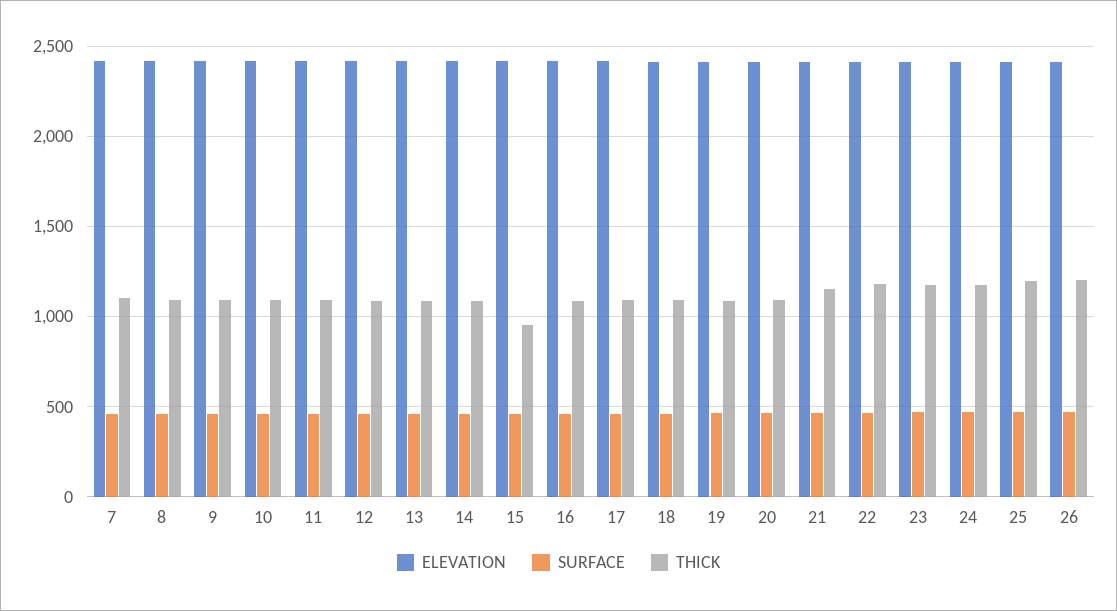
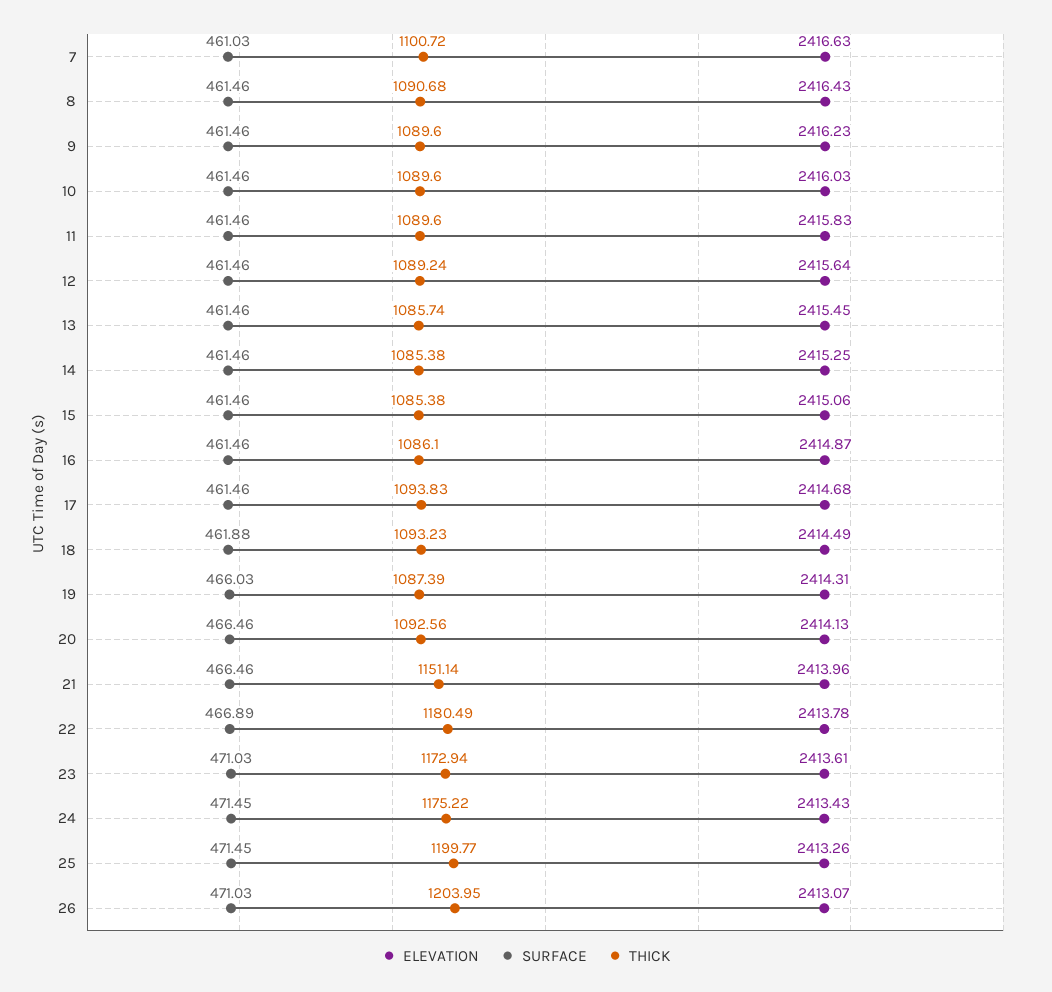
  {
    "ELEVATION": {
      "7": 2416.63,
      "8": 2416.43,
      "9": 2416.23,
      "10": 2416.03,
      "11": 2415.83,
      "12": 2415.64,
      "13": 2415.45,
      "14": 2415.25,
      "15": 2415.06,
      "16": 2414.87,
      "17": 2414.68,
      "18": 2414.49,
      "19": 2414.31,
      "20": 2414.13,
      "21": 2413.96,
      "22": 2413.78,
      "23": 2413.61,
      "24": 2413.43,
      "25": 2413.26,
      "26": 2413.07
    },
    "SURFACE": {
      "7": 461.03,
      "8": 461.46,
      "9": 461.46,
      "10": 461.46,
      "11": 461.46,
      "12": 461.46,
      "13": 461.46,
      "14": 461.46,
      "15": 461.46,
      "16": 461.46,
      "17": 461.46,
      "18": 461.88,
      "19": 466.03,
      "20": 466.46,
      "21": 466.46,
      "22": 466.89,
      "23": 471.03,
      "24": 471.45,
      "25": 471.45,
      "26": 471.03
    },
    "THICK": {
      "7": 1100.72,
      "8": 1090.68,
      "9": 1089.6,
      "10": 1089.6,
      "11": 1089.6,
      "12": 1089.24,
      "13": 1085.74,
      "14": 1085.38,
-     "15": 950,
+     "15": 1085.38,
      "16": 1086.1,
      "17": 1093.83,
      "18": 1093.23,
      "19": 1087.39,
      "20": 1092.56,
      "21": 1151.14,
      "22": 1180.49,
      "23": 1172.94,
      "24": 1175.22,
      "25": 1199.77,
      "26": 1203.95
    }
  }

